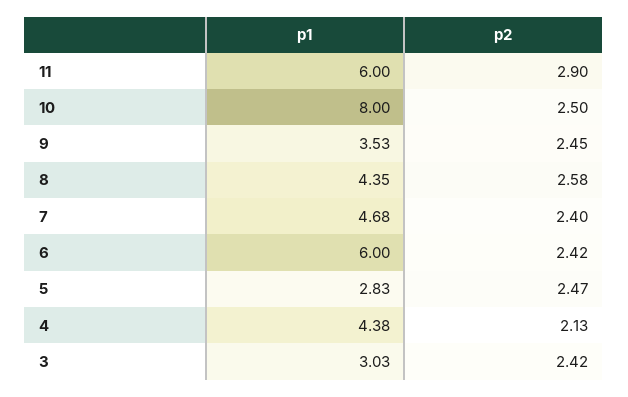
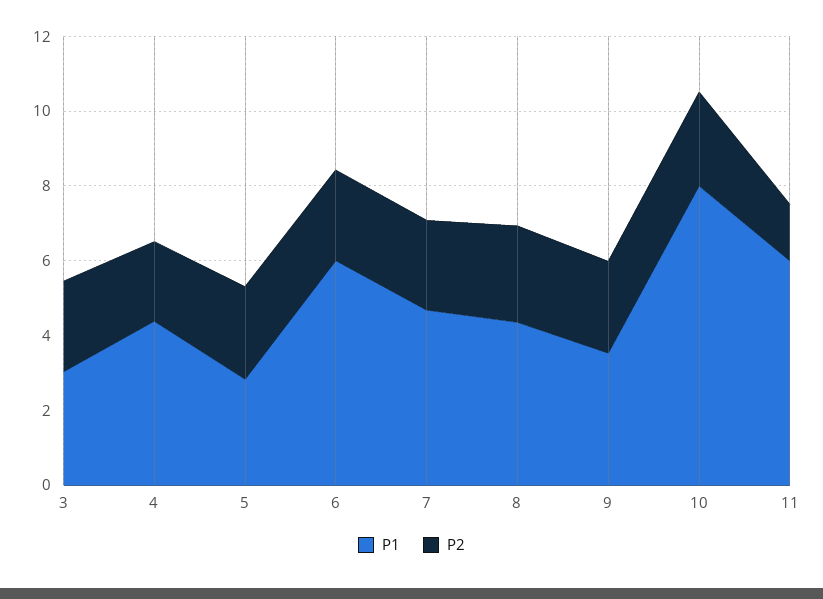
  {
    "p1": {
      "11": 6,
      "10": 8,
      "9": 3.53,
      "8": 4.35,
      "7": 4.68,
      "6": 6,
      "5": 2.83,
      "4": 4.38,
      "3": 3.03
    },
    "p2": {
-     "11": 2.9,
+     "11": 1.5,
      "10": 2.5,
      "9": 2.45,
      "8": 2.58,
      "7": 2.4,
      "6": 2.42,
      "5": 2.47,
      "4": 2.13,
      "3": 2.42
    }
  }

